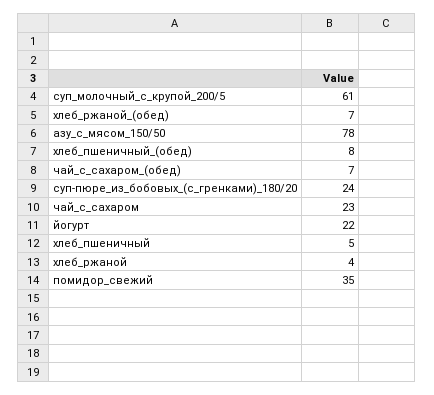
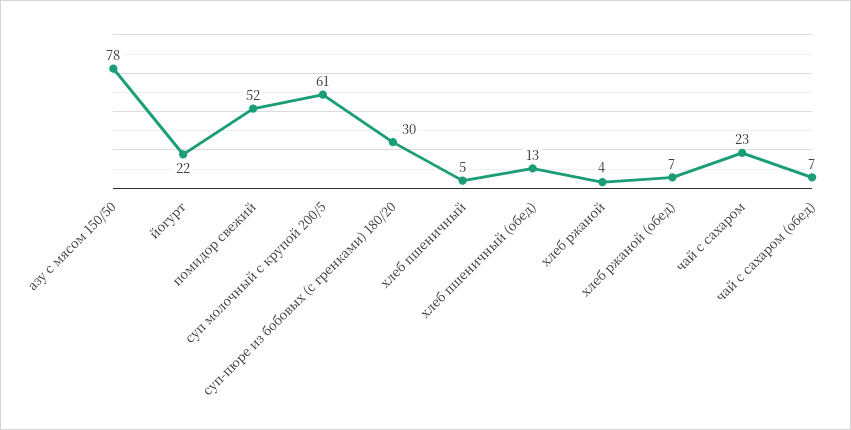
  {
    "суп_молочный_с_крупой_200/5": 61,
    "хлеб_ржаной_(обед)": 7,
    "азу_с_мясом_150/50": 78,
-   "хлеб_пшеничный_(обед)": 8,
+   "хлеб_пшеничный_(обед)": 13,
    "чай_с_сахаром_(обед)": 7,
-   "суп-пюре_из_бобовых_(с_гренками)_180/20": 24,
+   "суп-пюре_из_бобовых_(с_гренками)_180/20": 30,
    "чай_с_сахаром": 23,
    "йогурт": 22,
    "хлеб_пшеничный": 5,
    "хлеб_ржаной": 4,
-   "помидор_свежий": 35
+   "помидор_свежий": 52
  }

